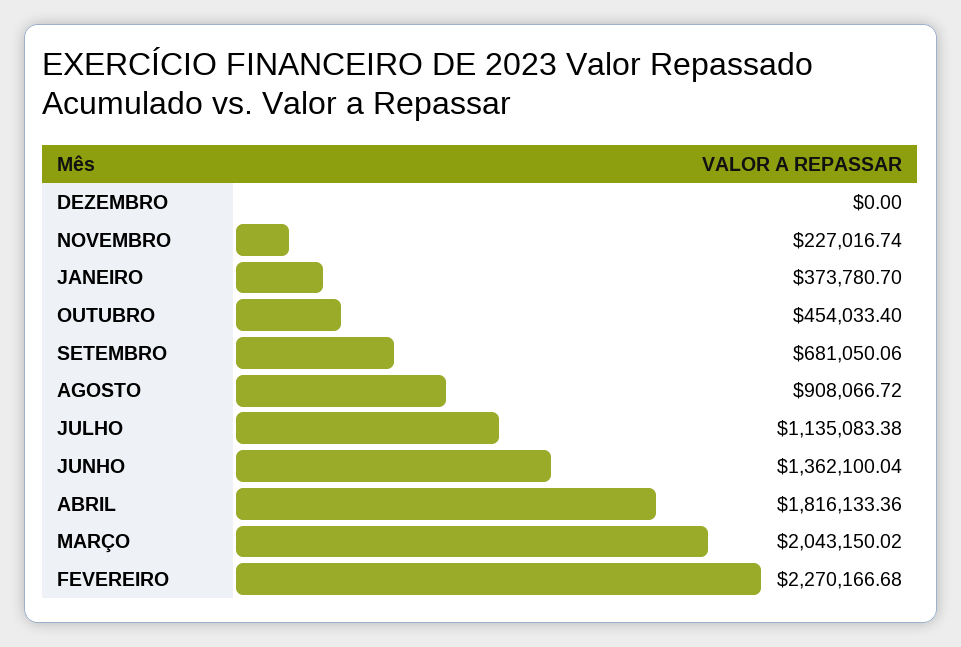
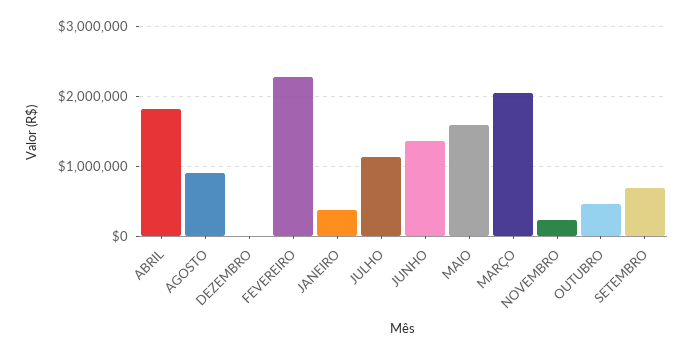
  {
    "DEZEMBRO": 0,
    "NOVEMBRO": 227016.74,
    "JANEIRO": 373780.7,
    "OUTUBRO": 454033.4,
    "SETEMBRO": 681050.06,
    "AGOSTO": 908066.72,
    "JULHO": 1135083.38,
    "JUNHO": 1362100.04,
    "ABRIL": 1816133.36,
    "MARÇO": 2043150.02,
-   "FEVEREIRO": 2270166.68
+   "FEVEREIRO": 2270166.68,
+   "MAIO": 1600000
  }

